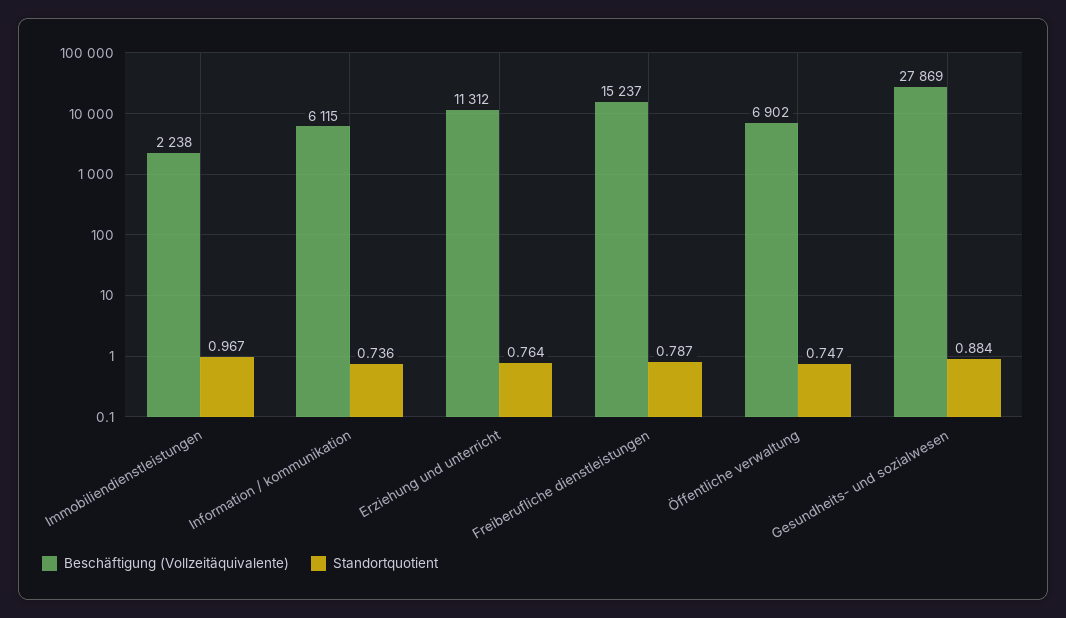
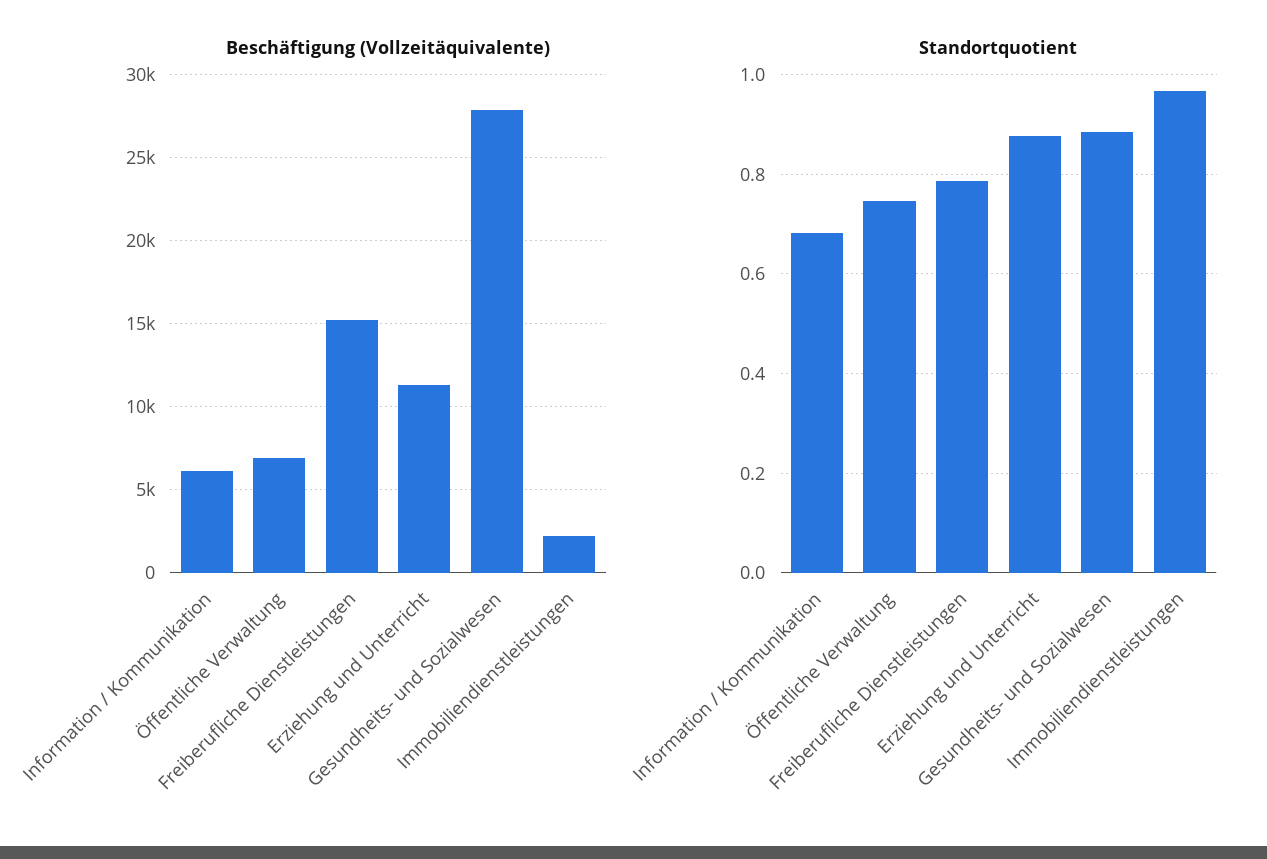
  {
    "Beschäftigung (Vollzeitäquivalente)": {
      "Immobiliendienstleistungen": 2238,
      "Information / kommunikation": 6115,
      "Erziehung und unterricht": 11312,
      "Freiberufliche dienstleistungen": 15237,
      "Öffentliche verwaltung": 6902,
      "Gesundheits- und sozialwesen": 27869
    },
    "Standortquotient": {
      "Immobiliendienstleistungen": 0.967,
-     "Information / kommunikation": 0.736,
+     "Information / kommunikation": 0.68,
-     "Erziehung und unterricht": 0.764,
+     "Erziehung und unterricht": 0.88,
      "Freiberufliche dienstleistungen": 0.787,
      "Öffentliche verwaltung": 0.747,
      "Gesundheits- und sozialwesen": 0.884
    }
  }

